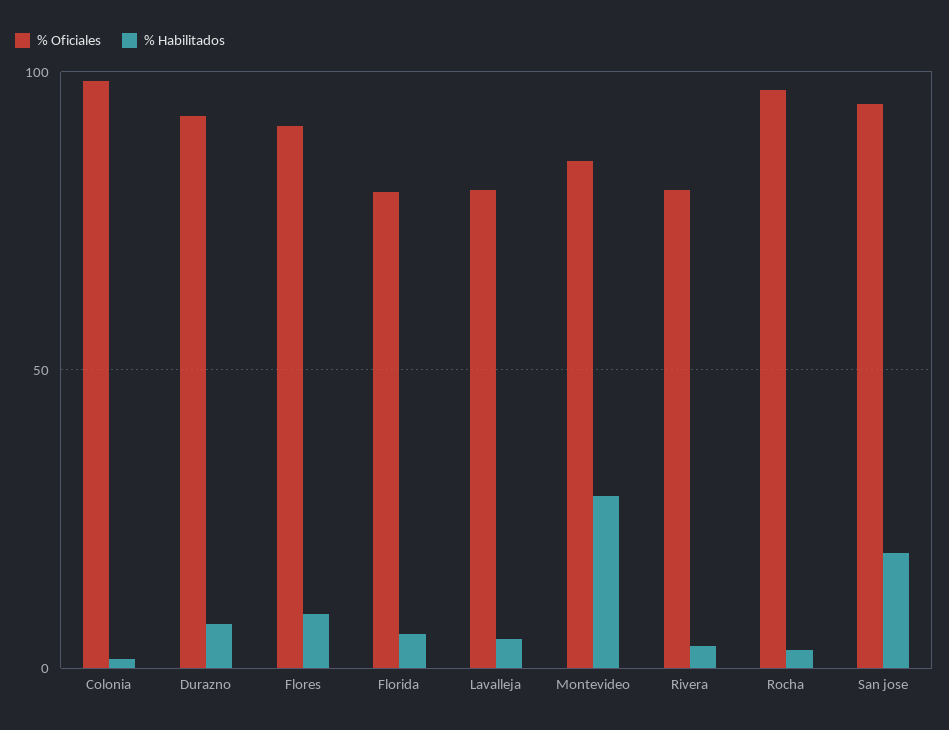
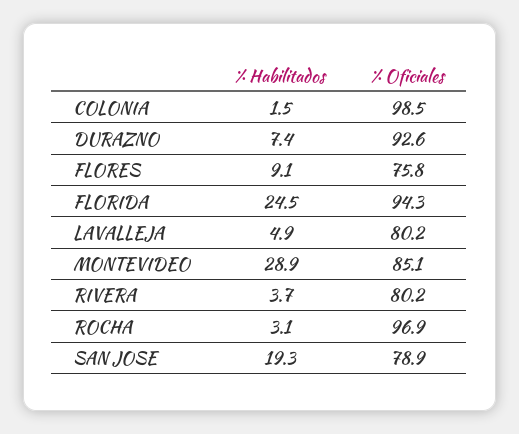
  {
    "% Oficiales": {
      "Colonia": 98.5,
      "Durazno": 92.6,
-     "Flores": 90,
+     "Flores": 75.8,
-     "Florida": 80,
+     "Florida": 94.3,
      "Lavalleja": 80.2,
      "Montevideo": 85.1,
      "Rivera": 80.2,
      "Rocha": 96.9,
-     "San jose": 95
+     "San jose": 78.9
    },
    "% Habilitados": {
      "Colonia": 1.5,
      "Durazno": 7.4,
      "Flores": 9.1,
-     "Florida": 5,
+     "Florida": 24.5,
      "Lavalleja": 4.9,
      "Montevideo": 28.9,
      "Rivera": 3.7,
      "Rocha": 3.1,
      "San jose": 19.3
    }
  }

